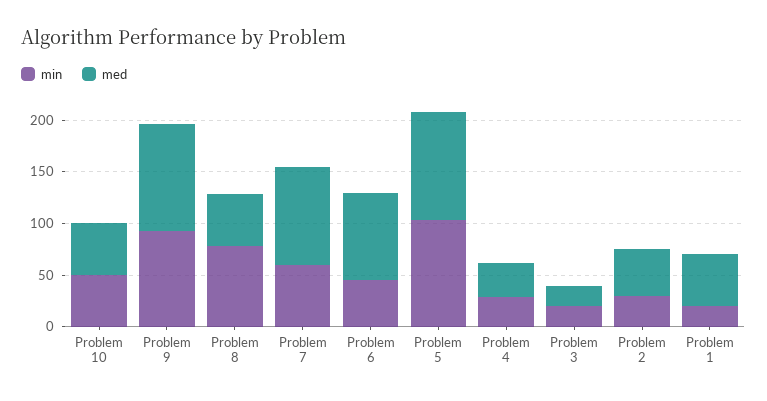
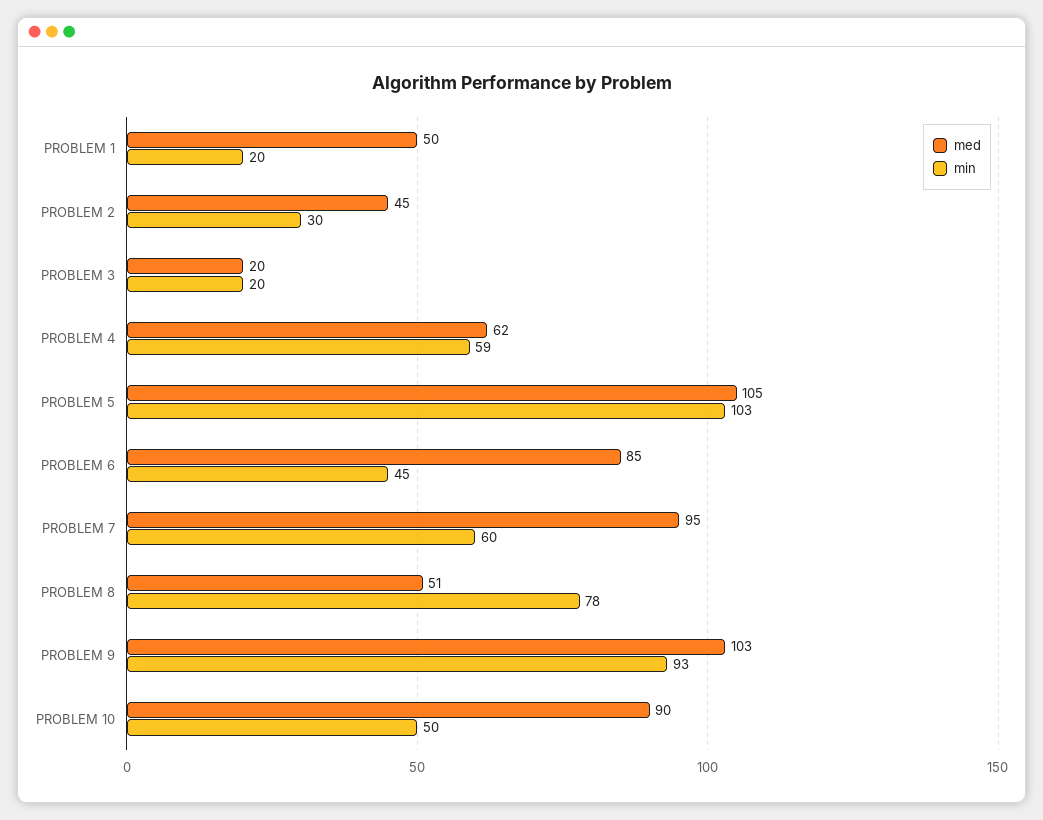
  {
    "min": {
      "Problem 10": 50,
      "Problem 9": 93,
      "Problem 8": 78,
      "Problem 7": 60,
      "Problem 6": 45,
      "Problem 5": 103,
-     "Problem 4": 30,
+     "Problem 4": 59,
      "Problem 3": 20,
      "Problem 2": 30,
      "Problem 1": 20
    },
    "med": {
-     "Problem 10": 50,
+     "Problem 10": 90,
      "Problem 9": 103,
      "Problem 8": 51,
      "Problem 7": 95,
      "Problem 6": 85,
      "Problem 5": 105,
-     "Problem 4": 30,
+     "Problem 4": 62,
      "Problem 3": 20,
      "Problem 2": 45,
      "Problem 1": 50
    }
  }

